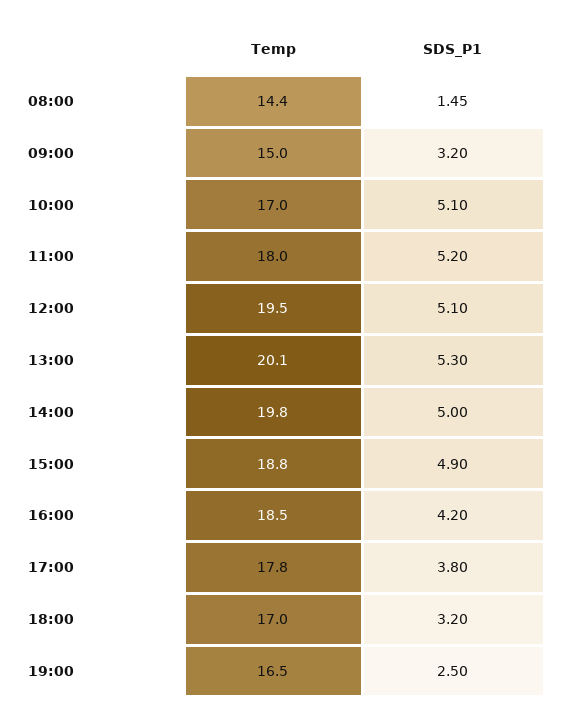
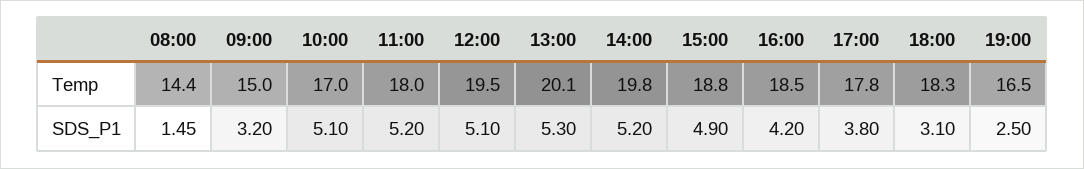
  {
    "Temp": {
      "08:00": 14.4,
      "09:00": 15,
      "10:00": 17,
      "11:00": 18,
      "12:00": 19.5,
      "13:00": 20.1,
      "14:00": 19.8,
      "15:00": 18.8,
      "16:00": 18.5,
      "17:00": 17.8,
-     "18:00": 17,
+     "18:00": 18.3,
      "19:00": 16.5
    },
    "SDS_P1": {
      "08:00": 1.45,
      "09:00": 3.2,
      "10:00": 5.1,
      "11:00": 5.2,
      "12:00": 5.1,
      "13:00": 5.3,
-     "14:00": 5,
+     "14:00": 5.2,
      "15:00": 4.9,
      "16:00": 4.2,
      "17:00": 3.8,
-     "18:00": 3.2,
+     "18:00": 3.1,
      "19:00": 2.5
    }
  }

